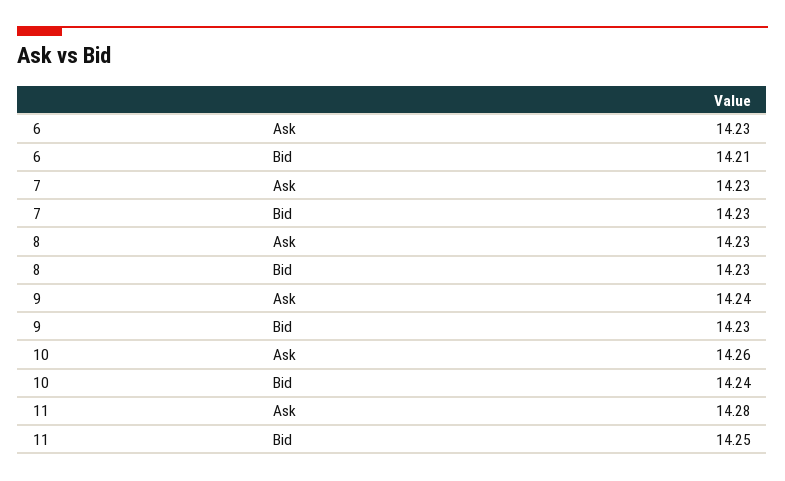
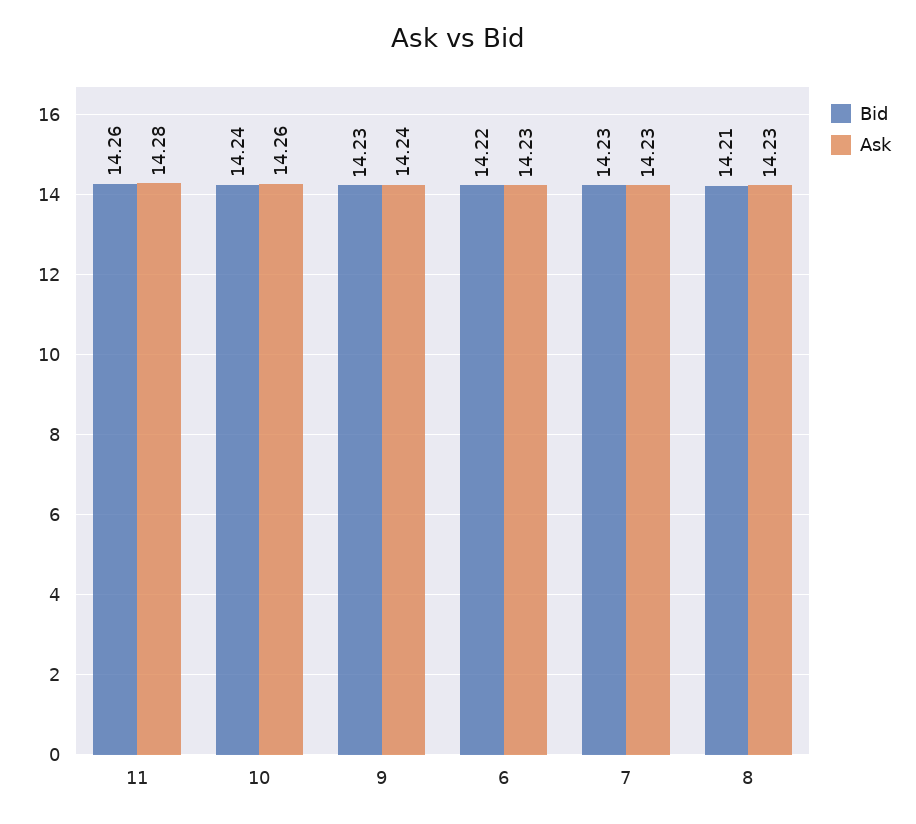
  {
    "Ask": {
      "6": 14.23,
      "7": 14.23,
      "8": 14.23,
      "9": 14.24,
      "10": 14.26,
      "11": 14.28
    },
    "Bid": {
-     "6": 14.21,
+     "6": 14.22,
      "7": 14.23,
-     "8": 14.23,
+     "8": 14.21,
      "9": 14.23,
      "10": 14.24,
-     "11": 14.25
+     "11": 14.26
    }
  }

